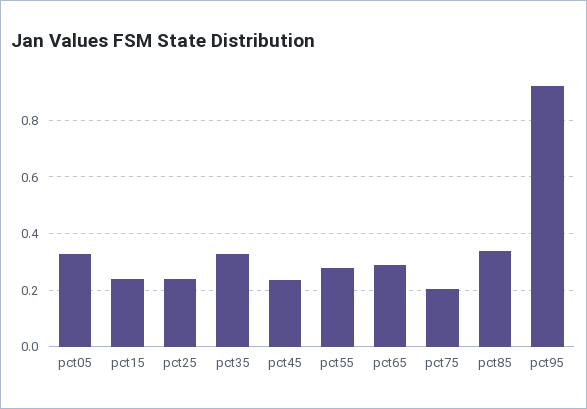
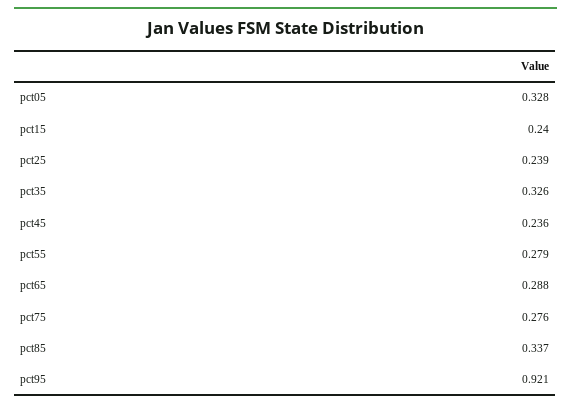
  {
    "pct05": 0.328,
    "pct15": 0.24,
    "pct25": 0.239,
    "pct35": 0.326,
    "pct45": 0.236,
    "pct55": 0.279,
    "pct65": 0.288,
-   "pct75": 0.2,
+   "pct75": 0.276,
    "pct85": 0.337,
    "pct95": 0.921
  }

